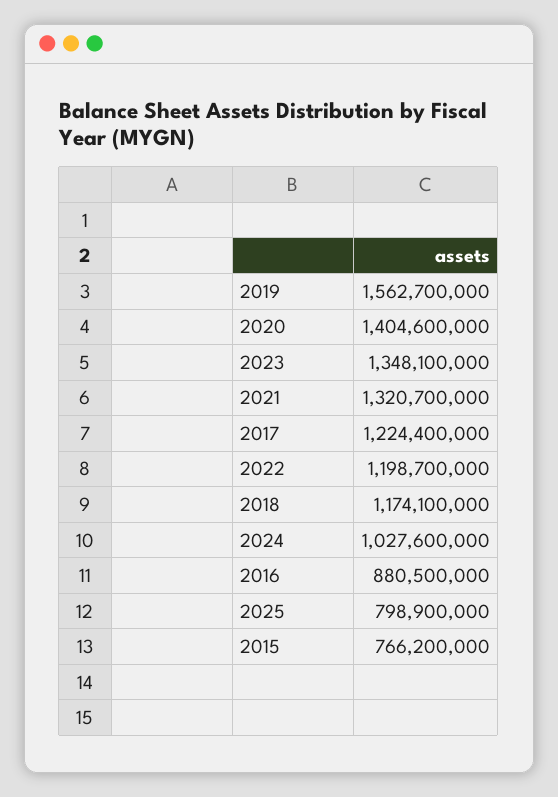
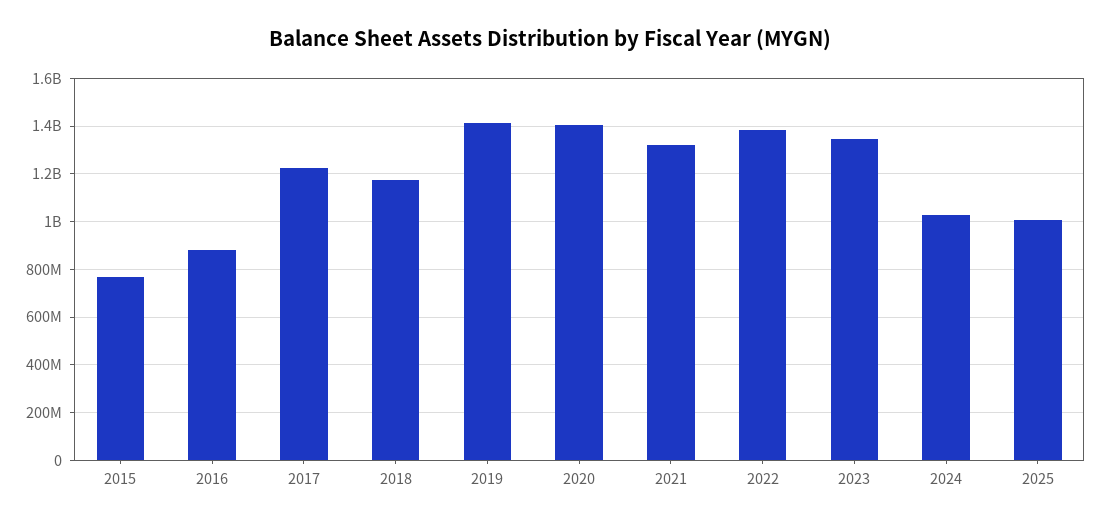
  {
-   "2019": 1562700000,
+   "2019": 1400000000,
    "2020": 1404600000,
    "2023": 1348100000,
    "2021": 1320700000,
    "2017": 1224400000,
-   "2022": 1198700000,
+   "2022": 1400000000,
    "2018": 1174100000,
    "2024": 1027600000,
    "2016": 880500000,
-   "2025": 798900000,
+   "2025": 1000000000,
    "2015": 766200000
  }

